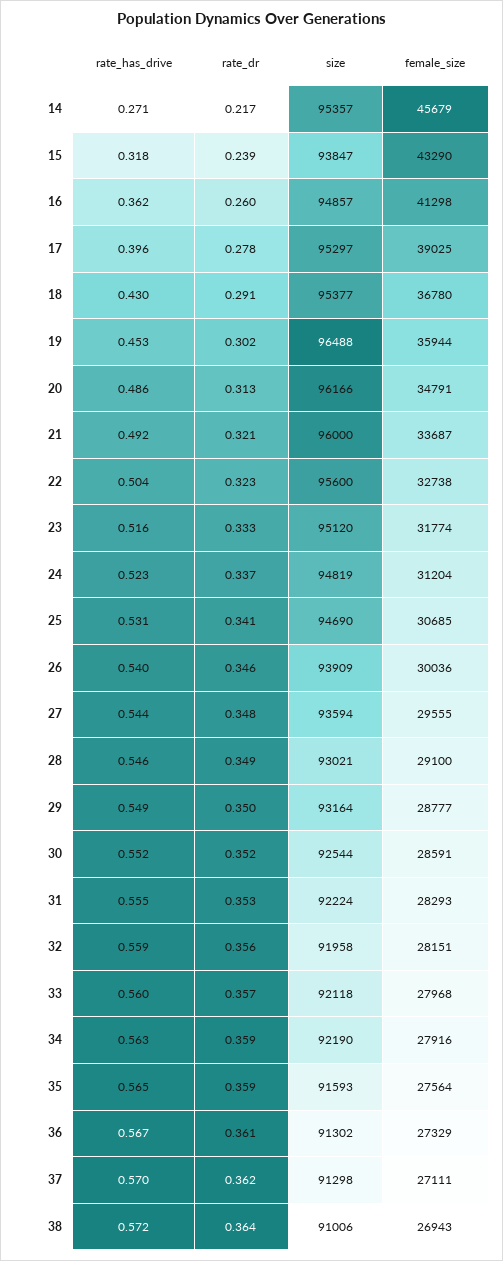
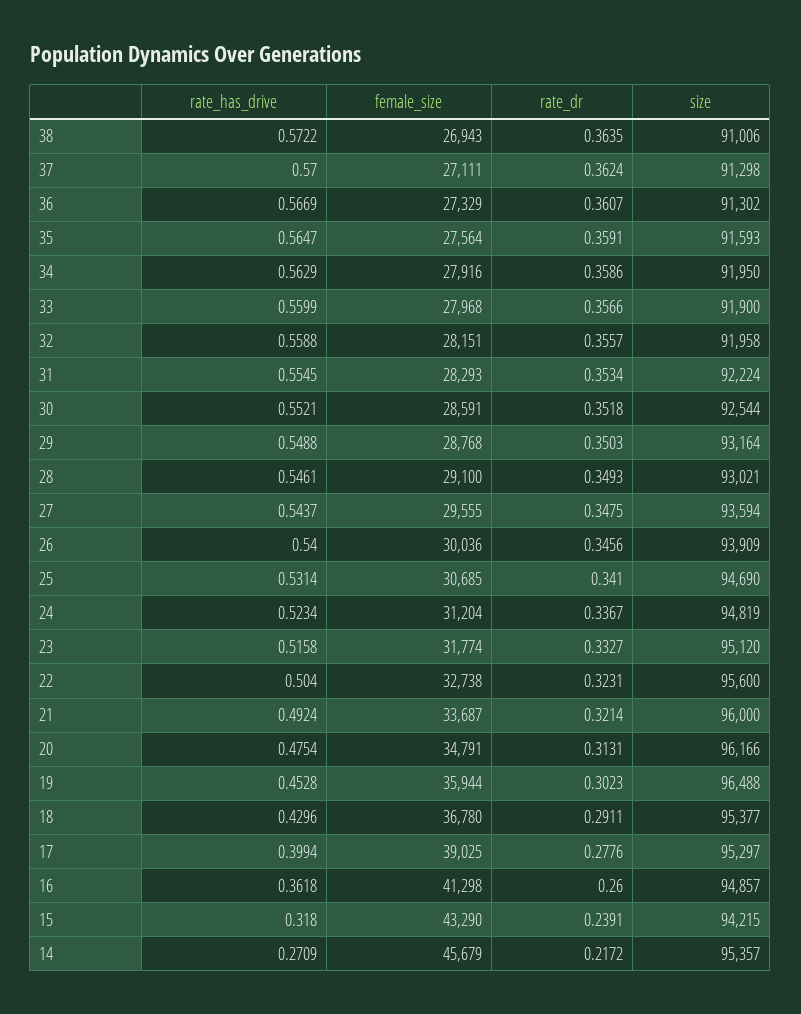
  {
    "rate_has_drive": {
      "14": 0.2709,
      "15": 0.318,
      "16": 0.3618,
-     "17": 0.396,
+     "17": 0.3994,
      "18": 0.4296,
      "19": 0.4528,
-     "20": 0.486,
+     "20": 0.4754,
      "21": 0.4924,
      "22": 0.504,
      "23": 0.5158,
      "24": 0.5234,
      "25": 0.5314,
      "26": 0.54,
      "27": 0.5437,
      "28": 0.5461,
      "29": 0.5488,
      "30": 0.5521,
      "31": 0.5545,
      "32": 0.5588,
      "33": 0.5599,
      "34": 0.5629,
      "35": 0.5647,
      "36": 0.5669,
      "37": 0.57,
      "38": 0.5722
    },
    "rate_dr": {
      "14": 0.2172,
      "15": 0.2391,
      "16": 0.26,
      "17": 0.2776,
      "18": 0.2911,
      "19": 0.3023,
      "20": 0.3131,
      "21": 0.3214,
      "22": 0.3231,
      "23": 0.3327,
      "24": 0.3367,
      "25": 0.341,
      "26": 0.3456,
      "27": 0.3475,
      "28": 0.3493,
      "29": 0.3503,
      "30": 0.3518,
      "31": 0.3534,
      "32": 0.3557,
      "33": 0.3566,
      "34": 0.3586,
      "35": 0.3591,
      "36": 0.3607,
      "37": 0.3624,
      "38": 0.3635
    },
    "size": {
      "14": 95357,
-     "15": 93847,
+     "15": 94215,
      "16": 94857,
      "17": 95297,
      "18": 95377,
      "19": 96488,
      "20": 96166,
      "21": 96000,
      "22": 95600,
      "23": 95120,
      "24": 94819,
      "25": 94690,
      "26": 93909,
      "27": 93594,
      "28": 93021,
      "29": 93164,
      "30": 92544,
      "31": 92224,
      "32": 91958,
-     "33": 92118,
+     "33": 91900,
-     "34": 92190,
+     "34": 91950,
      "35": 91593,
      "36": 91302,
      "37": 91298,
      "38": 91006
    },
    "female_size": {
      "14": 45679,
      "15": 43290,
      "16": 41298,
      "17": 39025,
      "18": 36780,
      "19": 35944,
      "20": 34791,
      "21": 33687,
      "22": 32738,
      "23": 31774,
      "24": 31204,
      "25": 30685,
      "26": 30036,
      "27": 29555,
      "28": 29100,
-     "29": 28777,
+     "29": 28768,
      "30": 28591,
      "31": 28293,
      "32": 28151,
      "33": 27968,
      "34": 27916,
      "35": 27564,
      "36": 27329,
      "37": 27111,
      "38": 26943
    }
  }

